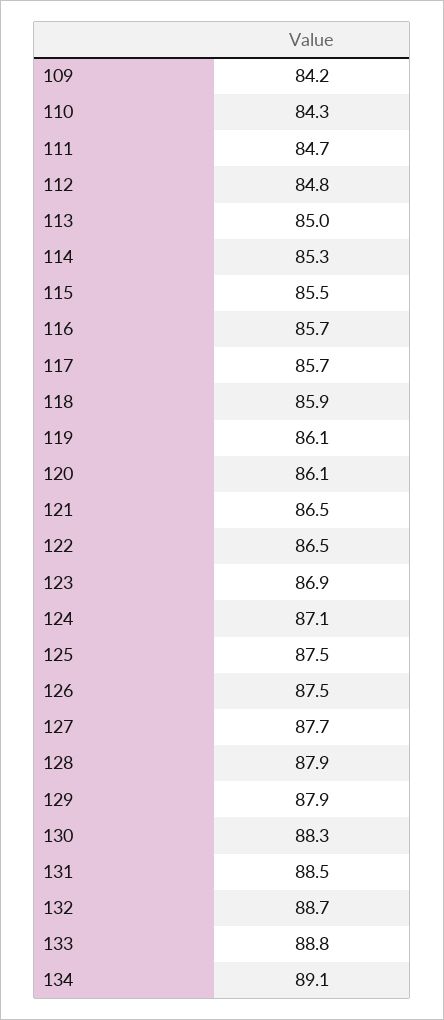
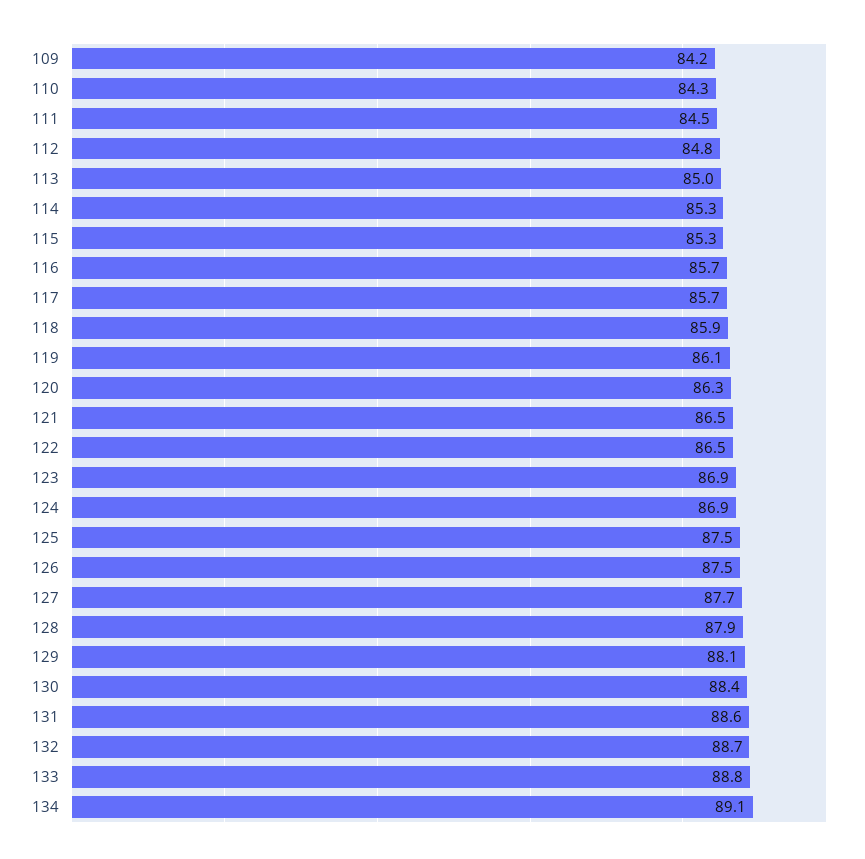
  {
    "109": 84.2,
    "110": 84.3,
-   "111": 84.7,
+   "111": 84.5,
    "112": 84.8,
    "113": 85,
    "114": 85.3,
-   "115": 85.5,
+   "115": 85.3,
    "116": 85.7,
    "117": 85.7,
    "118": 85.9,
    "119": 86.1,
-   "120": 86.1,
+   "120": 86.3,
    "121": 86.5,
    "122": 86.5,
    "123": 86.9,
-   "124": 87.1,
+   "124": 86.9,
    "125": 87.5,
    "126": 87.5,
    "127": 87.7,
    "128": 87.9,
-   "129": 87.9,
+   "129": 88.1,
-   "130": 88.3,
+   "130": 88.4,
-   "131": 88.5,
+   "131": 88.6,
    "132": 88.7,
    "133": 88.8,
    "134": 89.1
  }

